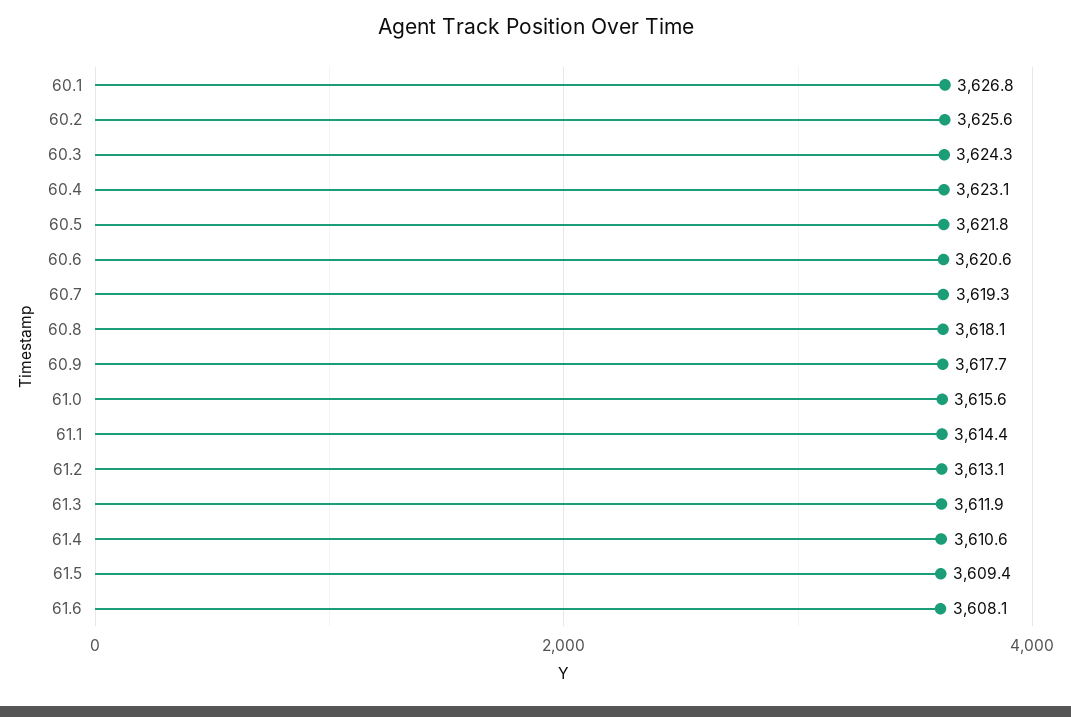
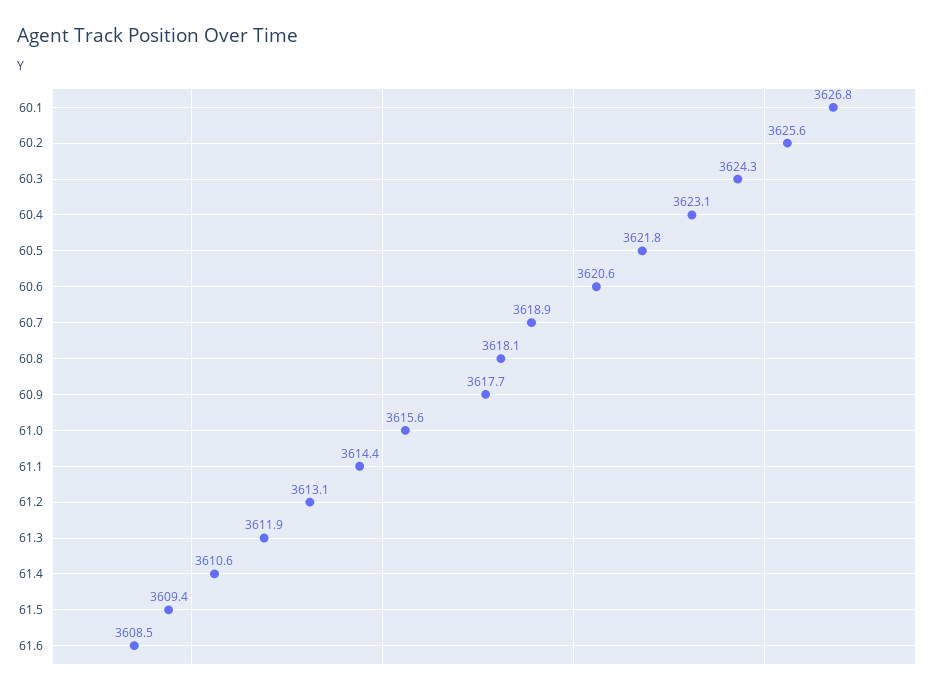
  {
    "60.1": 3626.8,
    "60.2": 3625.6,
    "60.3": 3624.3,
    "60.4": 3623.1,
    "60.5": 3621.8,
    "60.6": 3620.6,
-   "60.7": 3619.3,
+   "60.7": 3618.9,
    "60.8": 3618.1,
    "60.9": 3617.7,
    "61.0": 3615.6,
    "61.1": 3614.4,
    "61.2": 3613.1,
    "61.3": 3611.9,
    "61.4": 3610.6,
    "61.5": 3609.4,
-   "61.6": 3608.1
+   "61.6": 3608.5
  }

